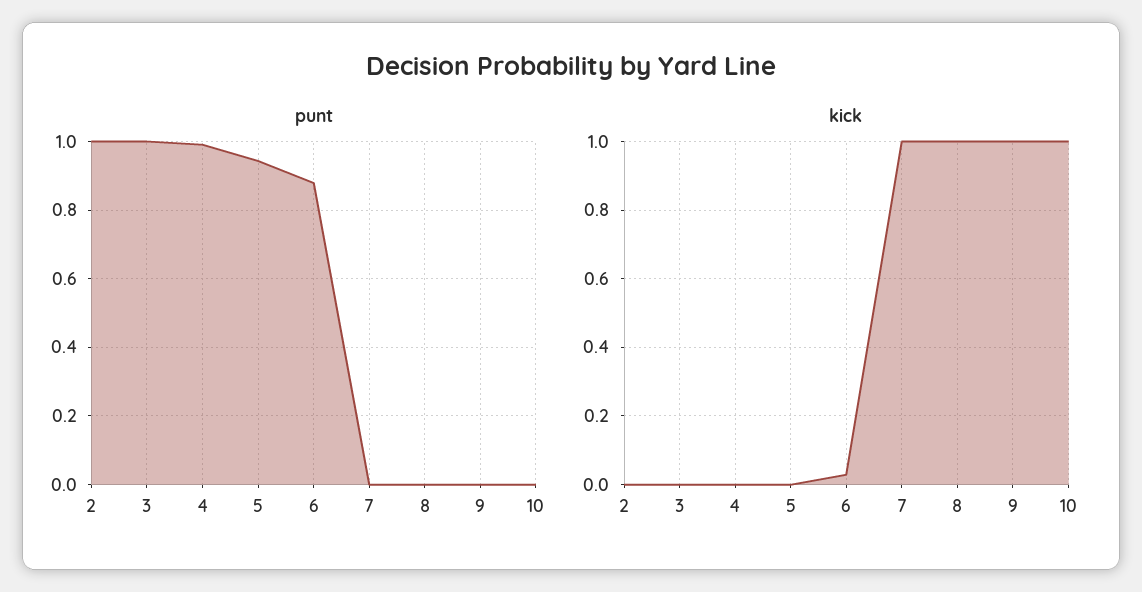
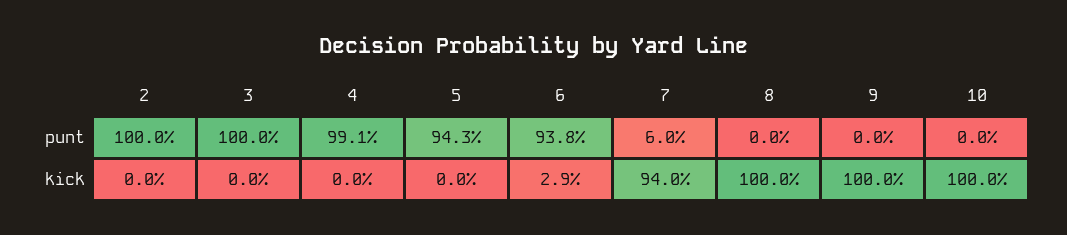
  {
    "punt": {
      "2": 1,
      "3": 1,
      "4": 0.991,
      "5": 0.943,
-     "6": 0.88,
+     "6": 0.938,
-     "7": 0,
+     "7": 0.06,
      "8": 0,
      "9": 0,
      "10": 0
    },
    "kick": {
      "2": 0,
      "3": 0,
      "4": 0,
      "5": 0,
      "6": 0.029,
-     "7": 1,
+     "7": 0.94,
      "8": 1,
      "9": 1,
      "10": 1
    }
  }

